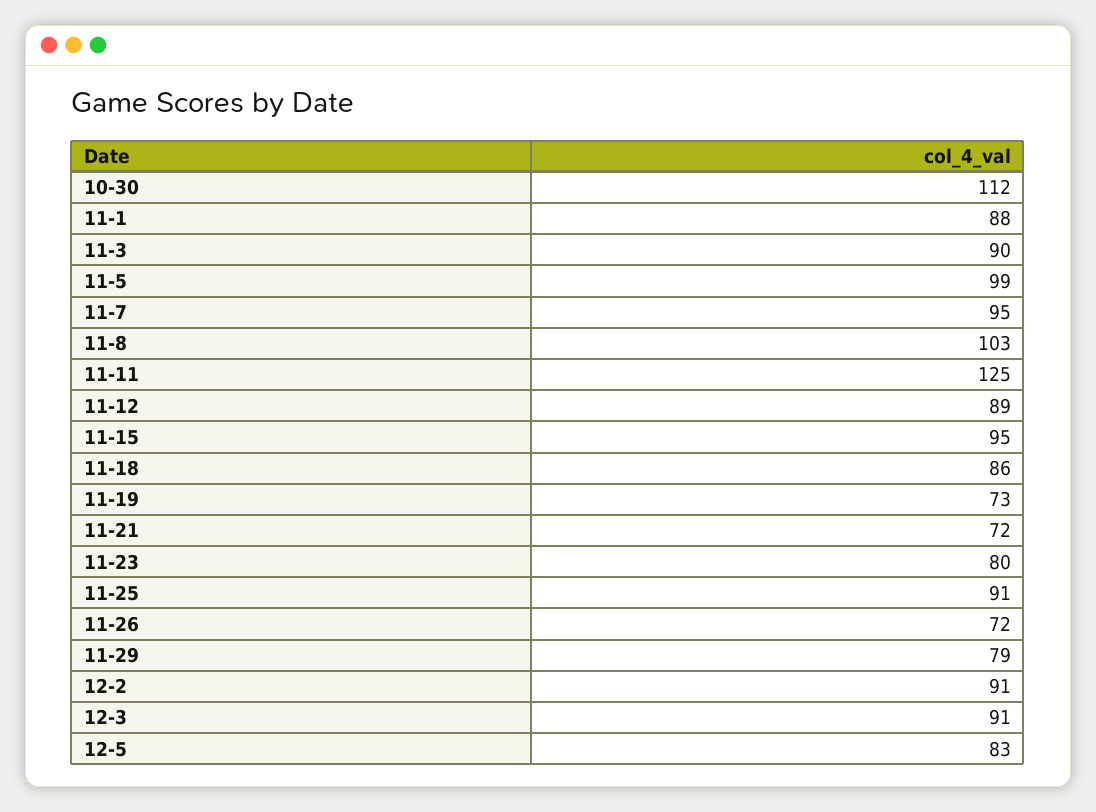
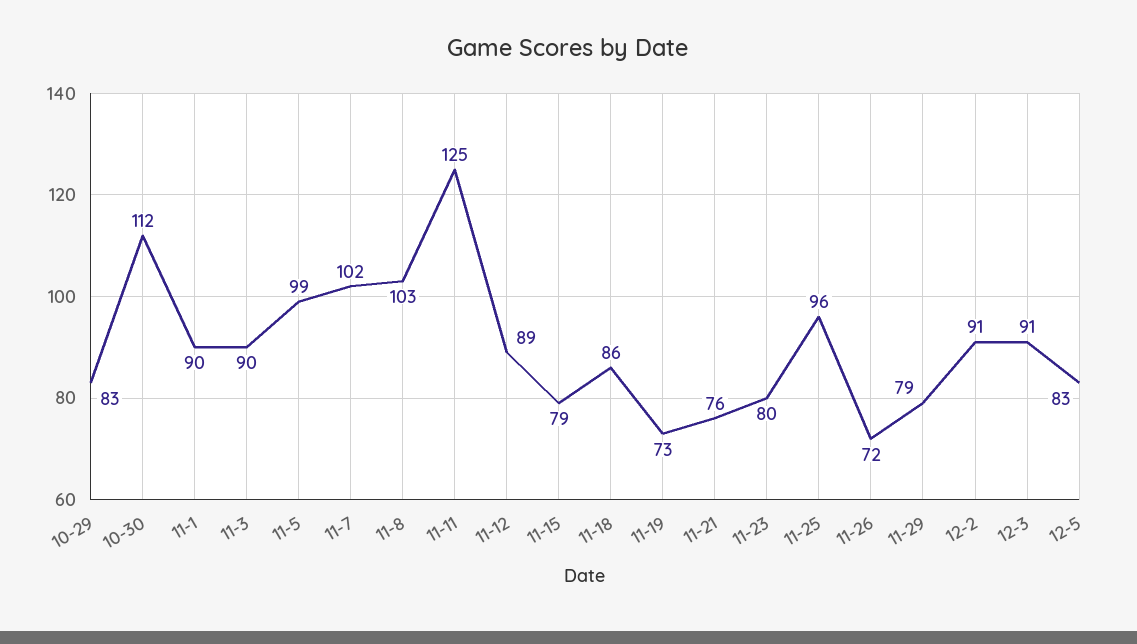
  {
    "10-30": 112,
-   "11-1": 88,
+   "11-1": 90,
    "11-3": 90,
    "11-5": 99,
-   "11-7": 95,
+   "11-7": 102,
    "11-8": 103,
    "11-11": 125,
    "11-12": 89,
-   "11-15": 95,
+   "11-15": 79,
    "11-18": 86,
    "11-19": 73,
-   "11-21": 72,
+   "11-21": 76,
    "11-23": 80,
-   "11-25": 91,
+   "11-25": 96,
    "11-26": 72,
    "11-29": 79,
    "12-2": 91,
    "12-3": 91,
-   "12-5": 83
+   "12-5": 83,
+   "10-29": 83
  }

